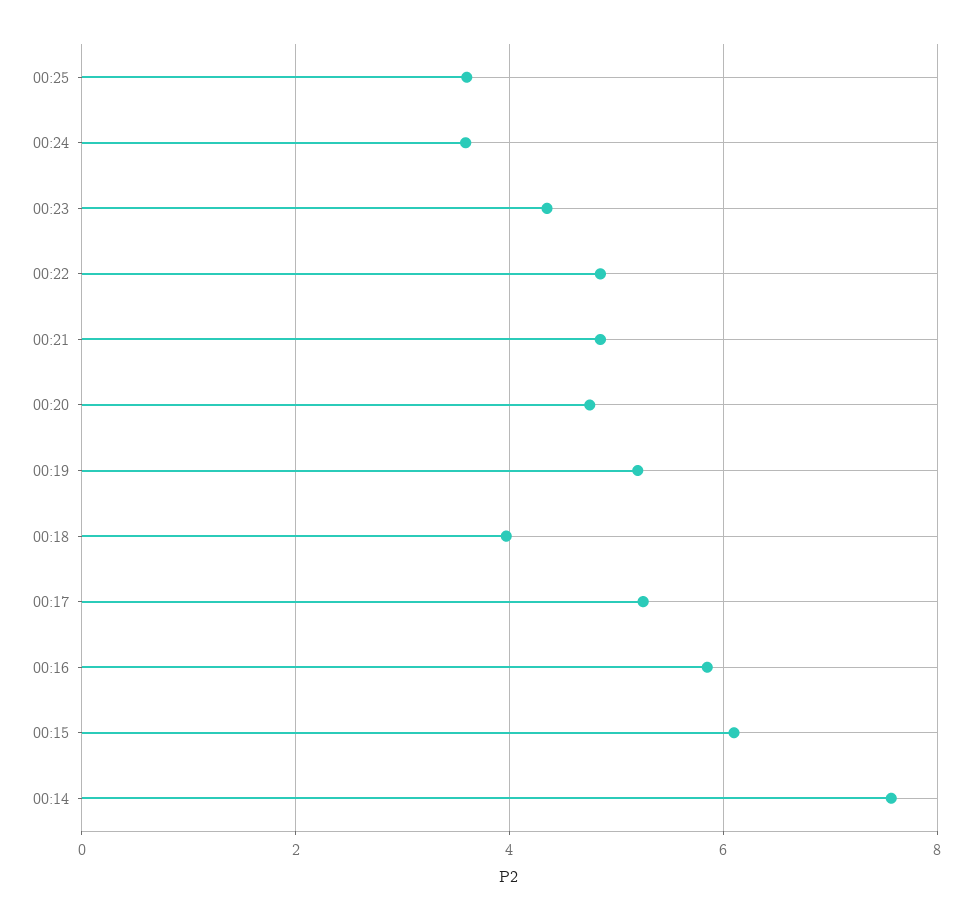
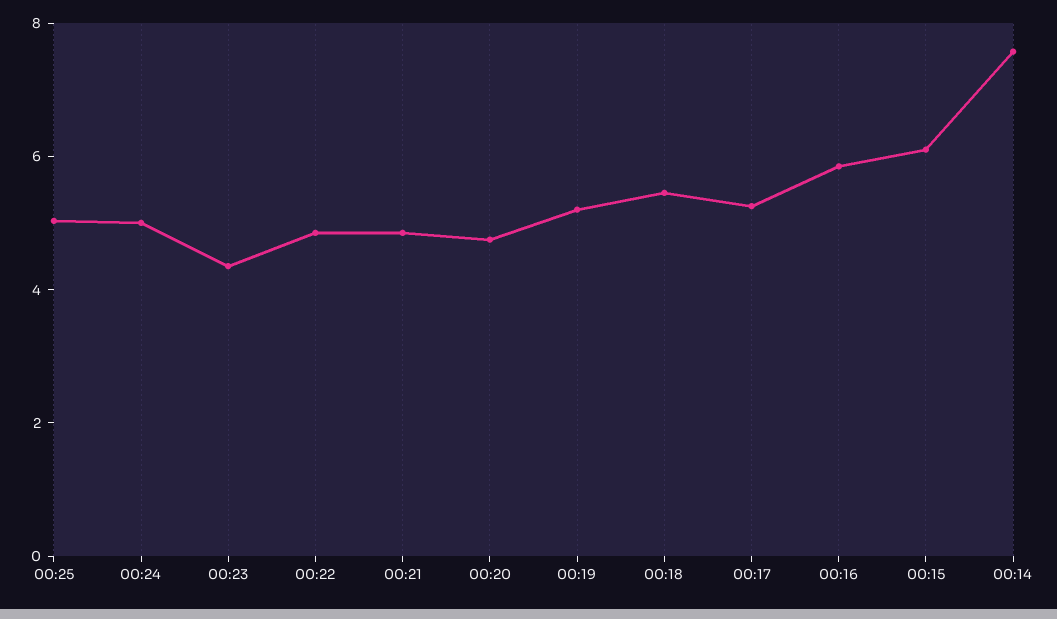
  {
-   "00:25": 3.6,
+   "00:25": 5,
-   "00:24": 3.6,
+   "00:24": 5,
    "00:23": 4.4,
    "00:22": 4.8,
    "00:21": 4.8,
    "00:20": 4.8,
    "00:19": 5.2,
-   "00:18": 4,
+   "00:18": 5.5,
    "00:17": 5.2,
    "00:16": 5.8,
    "00:15": 6.2,
    "00:14": 7.6
  }

